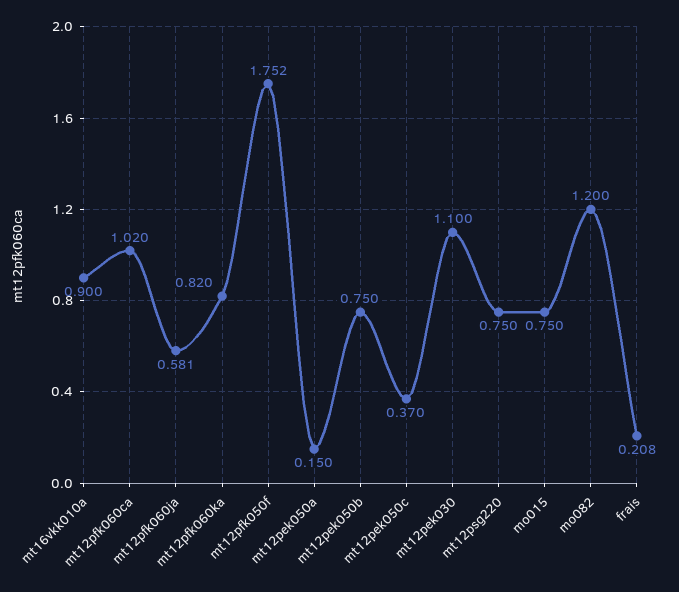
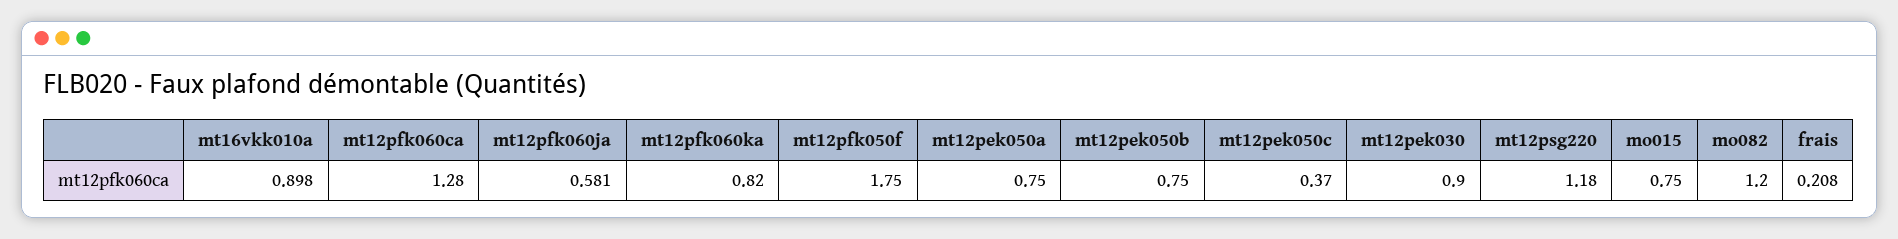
  {
-   "mt16vkk010a": 0.9,
+   "mt16vkk010a": 0.898,
-   "mt12pfk060ca": 1.02,
+   "mt12pfk060ca": 1.28,
    "mt12pfk060ja": 0.581,
    "mt12pfk060ka": 0.82,
-   "mt12pfk050f": 1.752,
+   "mt12pfk050f": 1.75,
-   "mt12pek050a": 0.15,
+   "mt12pek050a": 0.75,
    "mt12pek050b": 0.75,
    "mt12pek050c": 0.37,
-   "mt12pek030": 1.1,
+   "mt12pek030": 0.9,
-   "mt12psg220": 0.75,
+   "mt12psg220": 1.18,
    "mo015": 0.75,
    "mo082": 1.2,
    "frais": 0.208
  }

